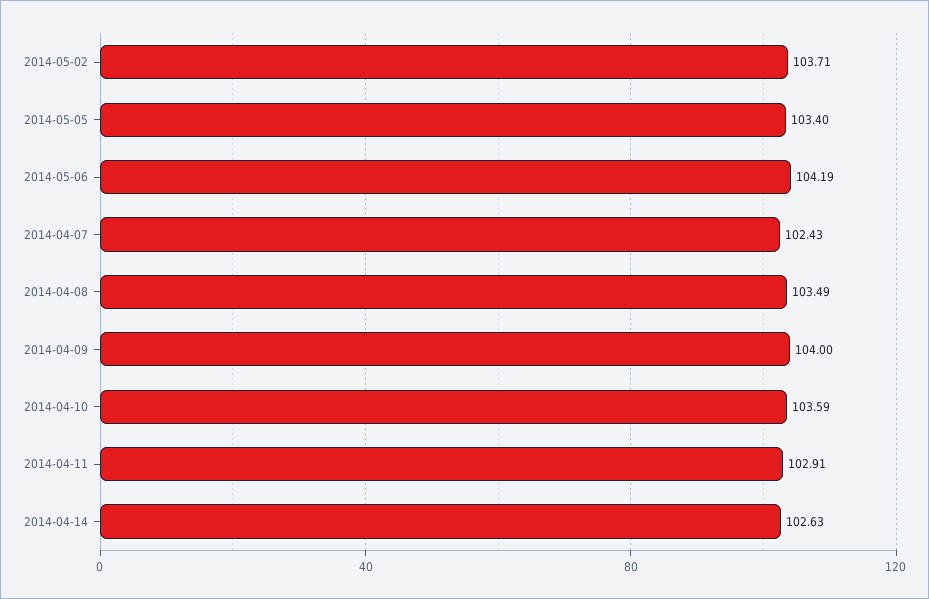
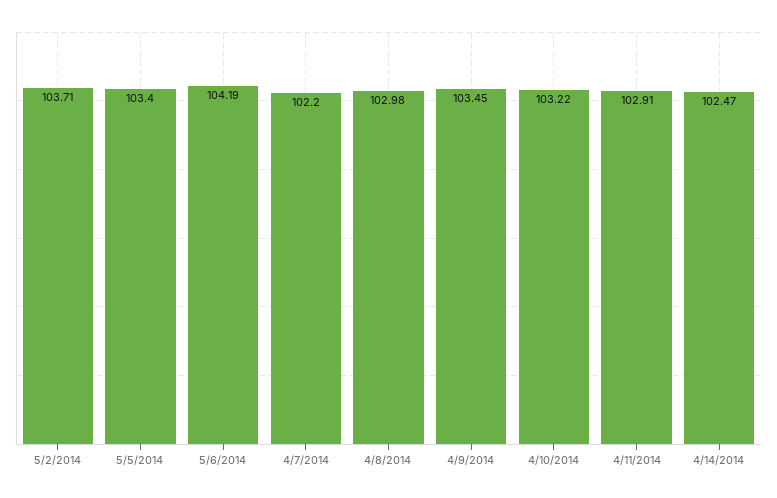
  {
    "2014-05-02": 103.71,
    "2014-05-05": 103.4,
    "2014-05-06": 104.19,
-   "2014-04-07": 102.43,
+   "2014-04-07": 102.2,
-   "2014-04-08": 103.49,
+   "2014-04-08": 102.98,
-   "2014-04-09": 104,
+   "2014-04-09": 103.45,
-   "2014-04-10": 103.59,
+   "2014-04-10": 103.22,
    "2014-04-11": 102.91,
-   "2014-04-14": 102.63
+   "2014-04-14": 102.47
  }

